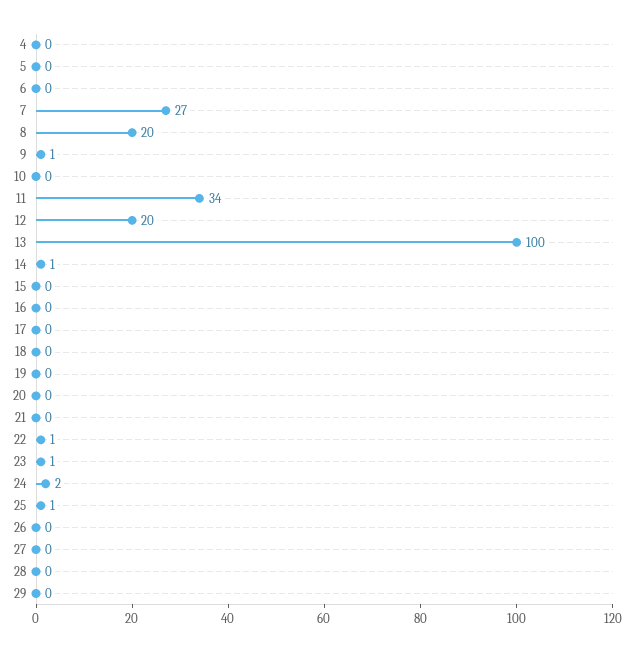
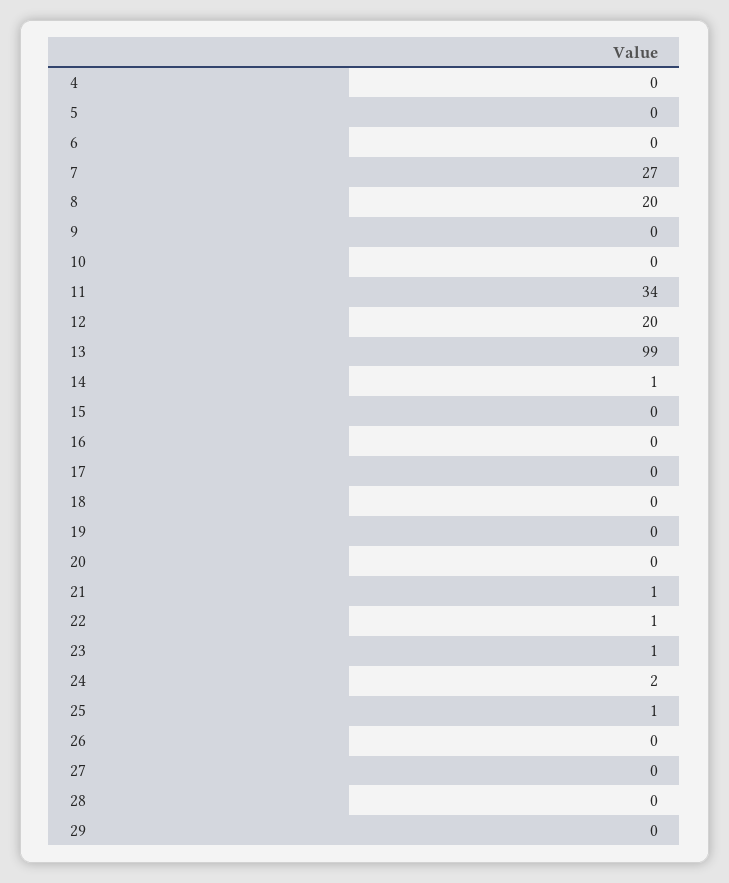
  {
    "4": 0,
    "5": 0,
    "6": 0,
    "7": 27,
    "8": 20,
-   "9": 1,
+   "9": 0,
    "10": 0,
    "11": 34,
    "12": 20,
-   "13": 100,
+   "13": 99,
    "14": 1,
    "15": 0,
    "16": 0,
    "17": 0,
    "18": 0,
    "19": 0,
    "20": 0,
-   "21": 0,
+   "21": 1,
    "22": 1,
    "23": 1,
    "24": 2,
    "25": 1,
    "26": 0,
    "27": 0,
    "28": 0,
    "29": 0
  }

